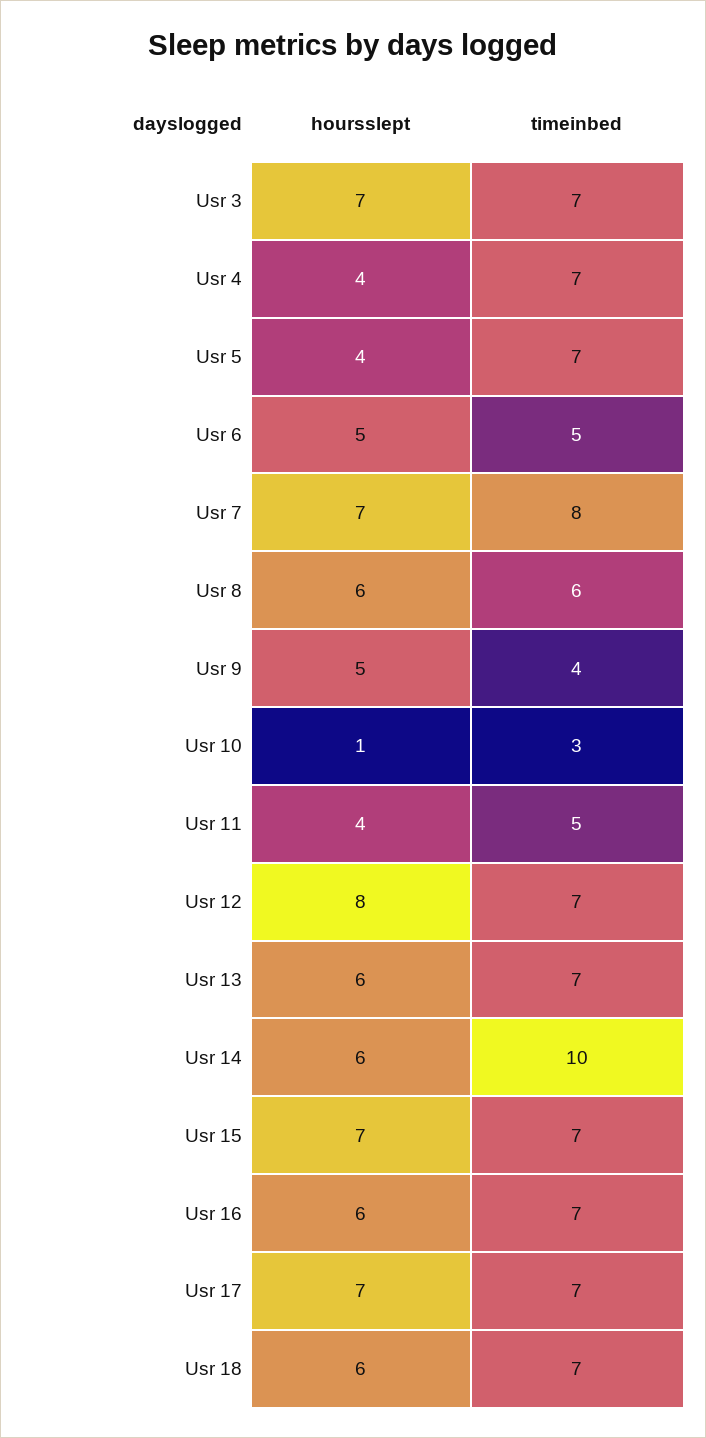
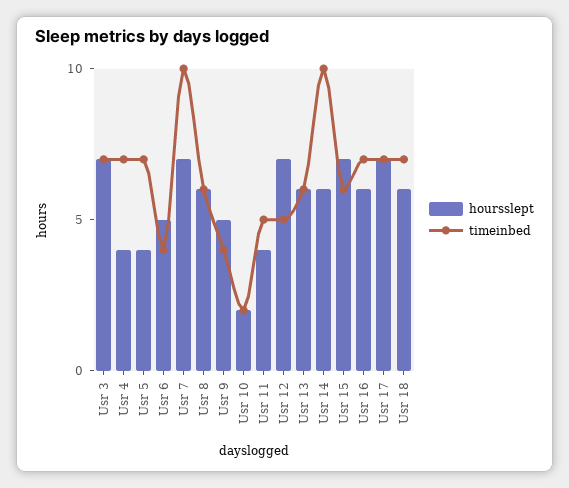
  {
    "hoursslept": {
      "Usr 3": 7,
      "Usr 4": 4,
      "Usr 5": 4,
      "Usr 6": 5,
      "Usr 7": 7,
      "Usr 8": 6,
      "Usr 9": 5,
-     "Usr 10": 1,
+     "Usr 10": 2,
      "Usr 11": 4,
-     "Usr 12": 8,
+     "Usr 12": 7,
      "Usr 13": 6,
      "Usr 14": 6,
      "Usr 15": 7,
      "Usr 16": 6,
      "Usr 17": 7,
      "Usr 18": 6
    },
    "timeinbed": {
      "Usr 3": 7,
      "Usr 4": 7,
      "Usr 5": 7,
-     "Usr 6": 5,
+     "Usr 6": 4,
-     "Usr 7": 8,
+     "Usr 7": 10,
      "Usr 8": 6,
      "Usr 9": 4,
-     "Usr 10": 3,
+     "Usr 10": 2,
      "Usr 11": 5,
-     "Usr 12": 7,
+     "Usr 12": 5,
-     "Usr 13": 7,
+     "Usr 13": 6,
      "Usr 14": 10,
-     "Usr 15": 7,
+     "Usr 15": 6,
      "Usr 16": 7,
      "Usr 17": 7,
      "Usr 18": 7
    }
  }

